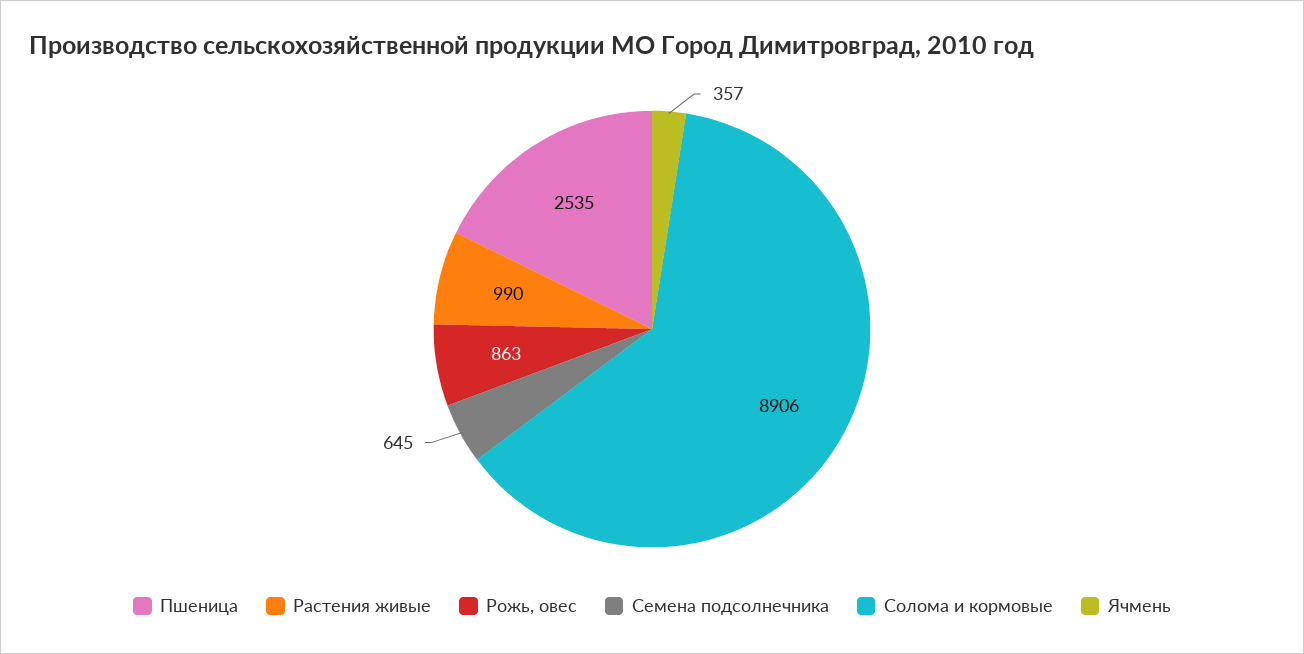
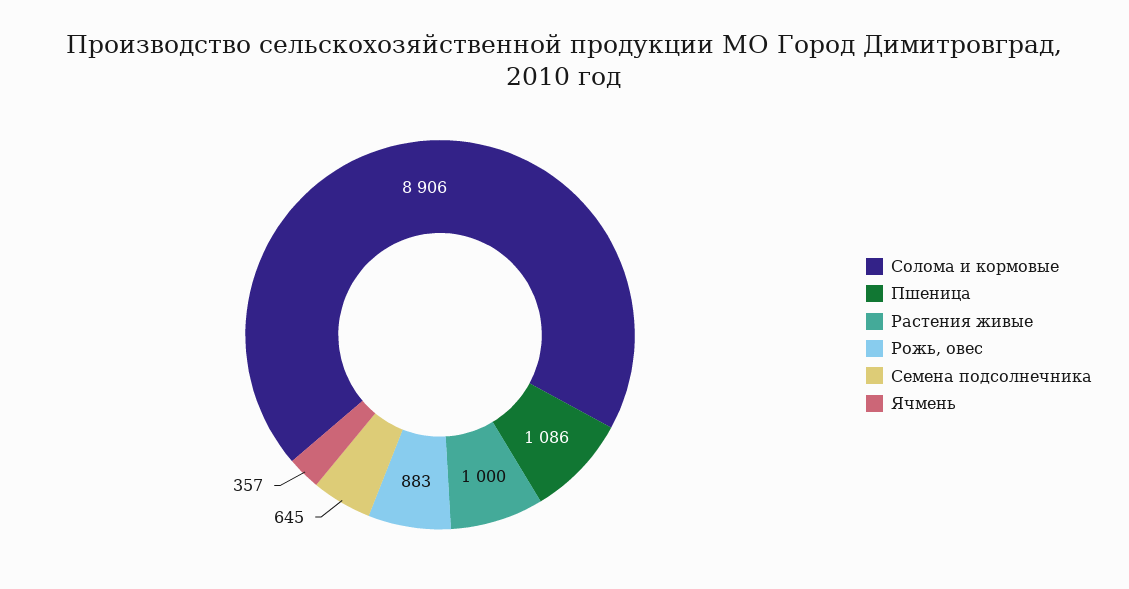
  {
-   "Пшеница": 2535,
+   "Пшеница": 1086,
-   "Растения живые": 990,
+   "Растения живые": 1000,
-   "Рожь, овес": 863,
+   "Рожь, овес": 883,
    "Семена подсолнечника": 645,
    "Солома и кормовые": 8906,
    "Ячмень": 357
  }

